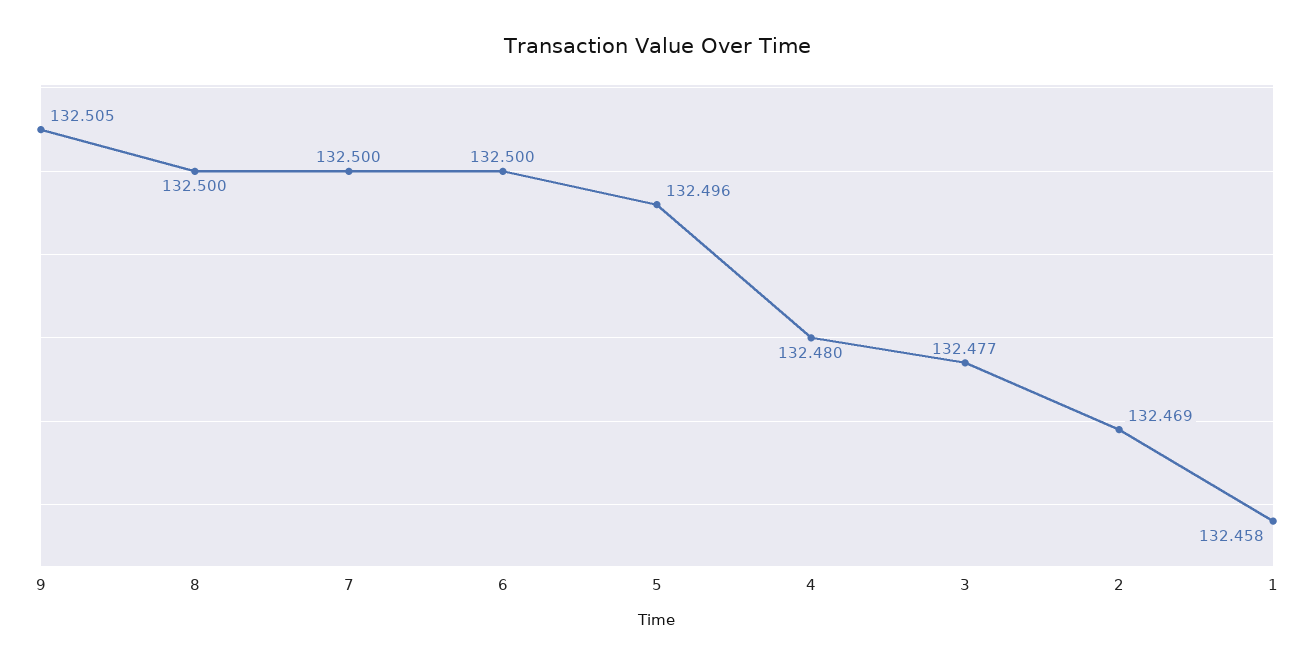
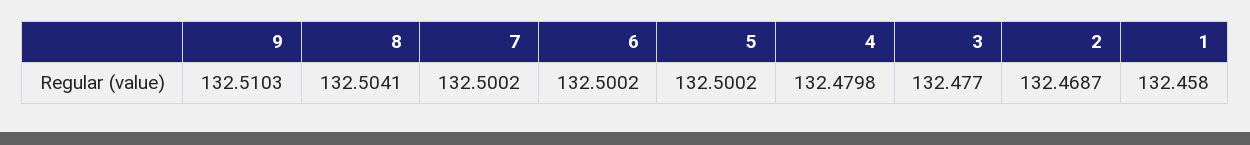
  {
-   "9": 132.505,
+   "9": 132.5103,
-   "8": 132.5,
+   "8": 132.5041,
    "7": 132.5002,
    "6": 132.5002,
-   "5": 132.496,
+   "5": 132.5002,
    "4": 132.4798,
    "3": 132.477,
    "2": 132.4687,
    "1": 132.458
  }

